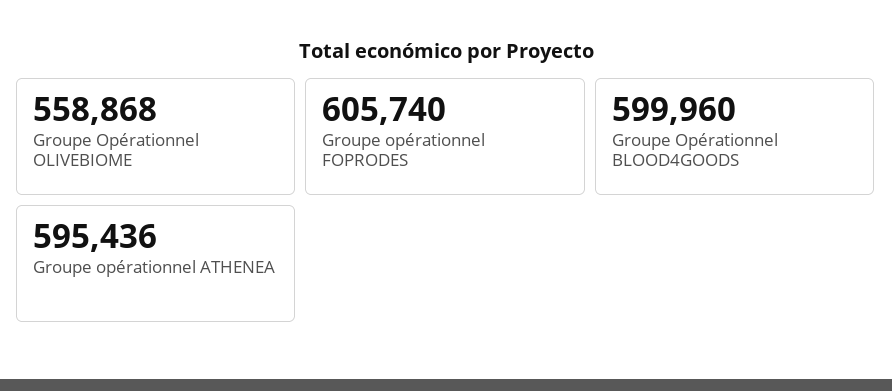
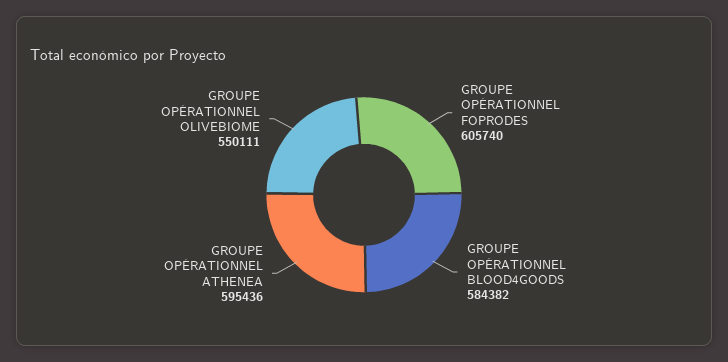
  {
-   "Groupe Opérationnel OLIVEBIOME": 558868,
+   "Groupe Opérationnel OLIVEBIOME": 550111,
    "Groupe opérationnel FOPRODES": 605740,
-   "Groupe Opérationnel BLOOD4GOODS": 599960,
+   "Groupe Opérationnel BLOOD4GOODS": 584382,
    "Groupe opérationnel ATHENEA": 595436
  }

